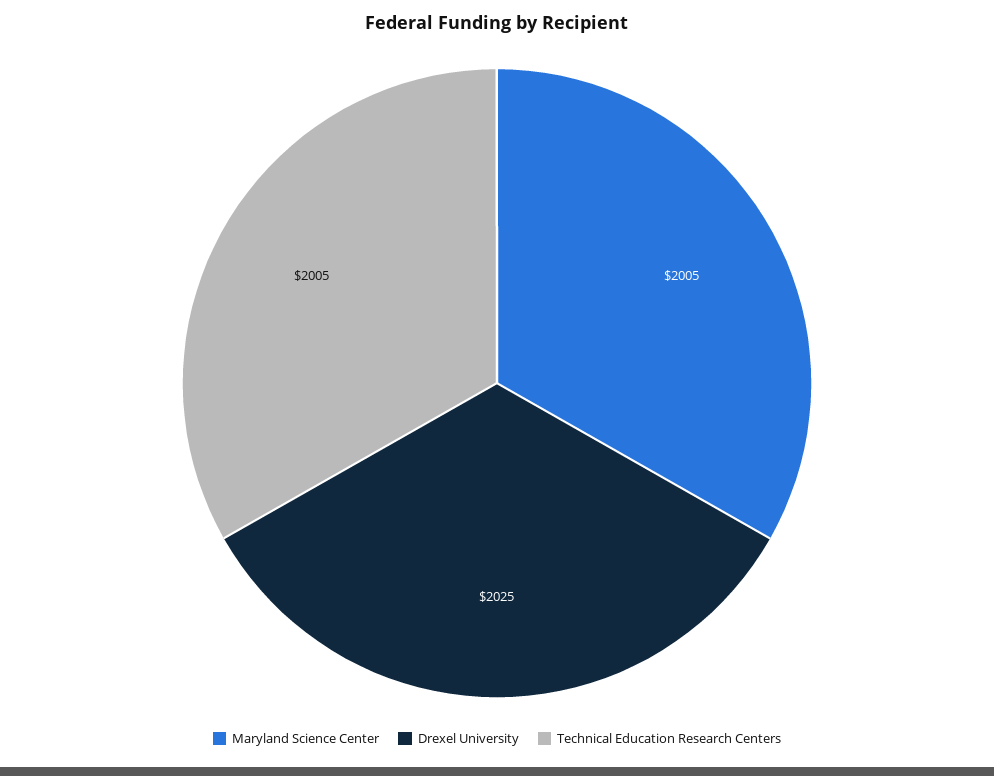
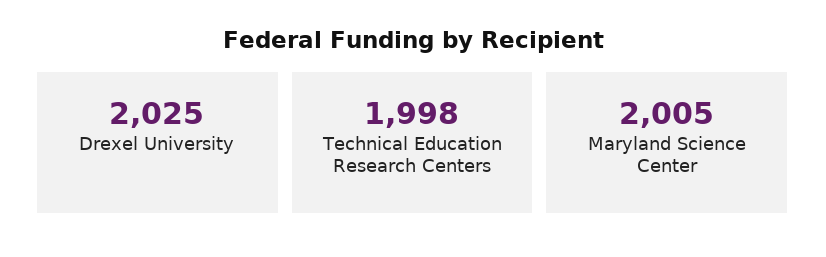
  {
    "Maryland Science Center": 2005,
    "Drexel University": 2025,
-   "Technical Education Research Centers": 2005
+   "Technical Education Research Centers": 1998
  }

